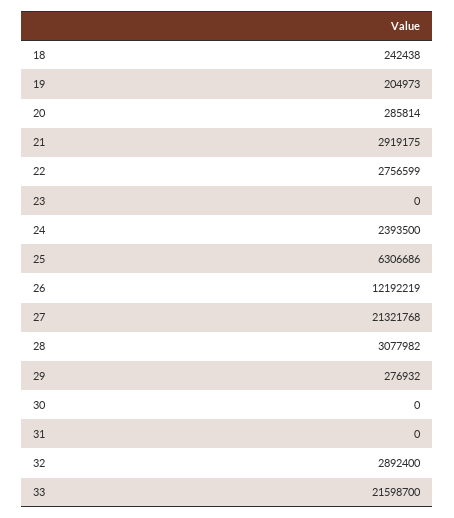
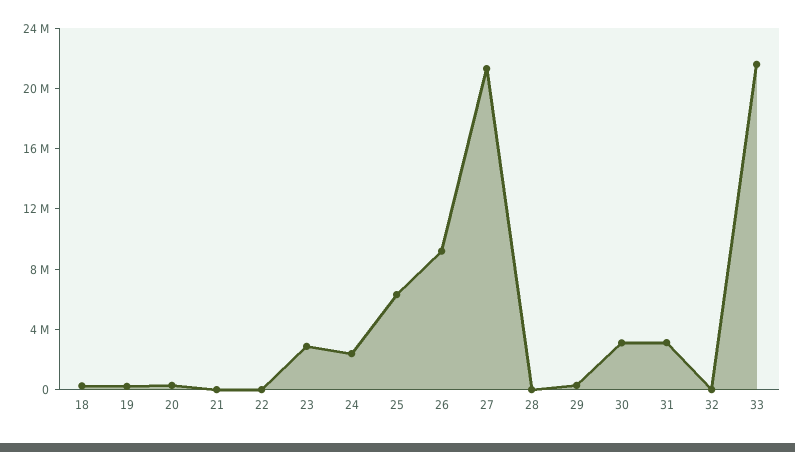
  {
    "18": 242438,
    "19": 204973,
    "20": 285814,
-   "21": 2919175,
+   "21": 0,
-   "22": 2756599,
+   "22": 0,
-   "23": 0,
+   "23": 3000000,
    "24": 2393500,
    "25": 6306686,
-   "26": 12192219,
+   "26": 9000000,
    "27": 21321768,
-   "28": 3077982,
+   "28": 0,
    "29": 276932,
-   "30": 0,
+   "30": 3000000,
-   "31": 0,
+   "31": 3000000,
-   "32": 2892400,
+   "32": 0,
    "33": 21598700
  }

